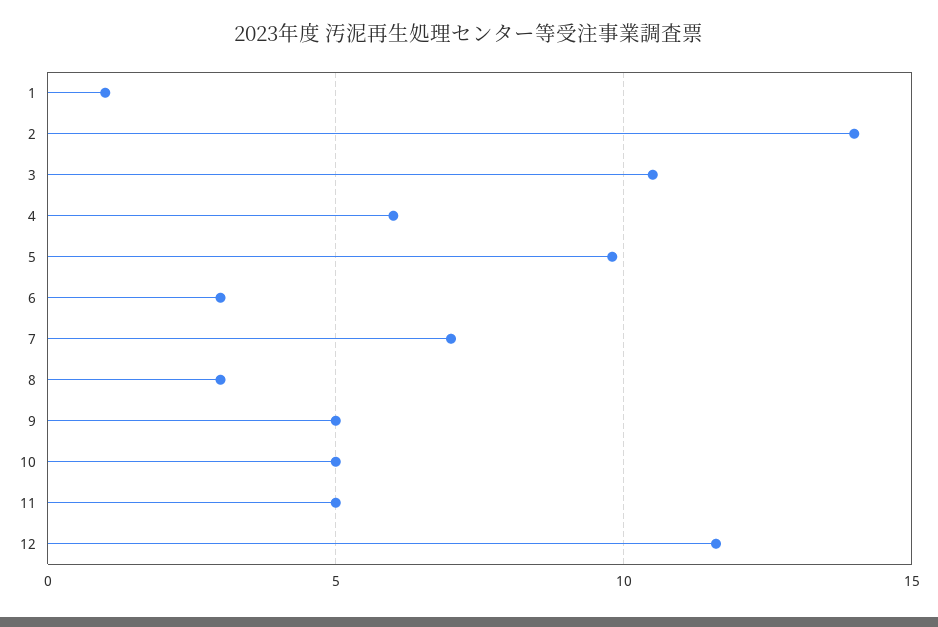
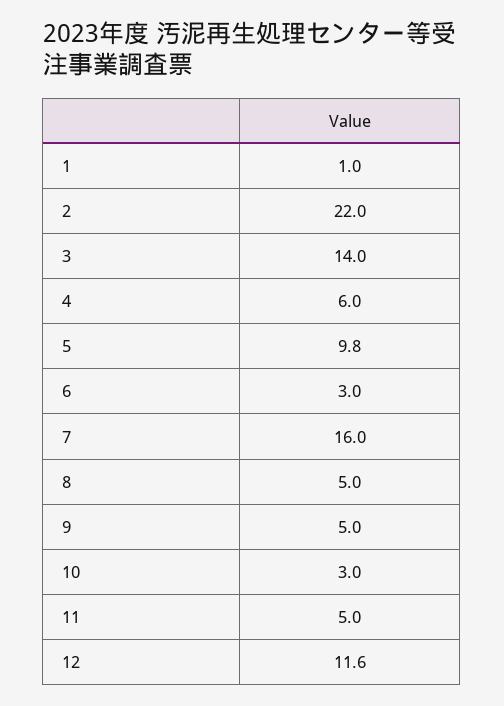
  {
    "1": 1,
-   "2": 14,
+   "2": 22,
-   "3": 10.5,
+   "3": 14,
    "4": 6,
    "5": 9.8,
    "6": 3,
-   "7": 7,
+   "7": 16,
-   "8": 3,
+   "8": 5,
    "9": 5,
-   "10": 5,
+   "10": 3,
    "11": 5,
    "12": 11.6
  }

